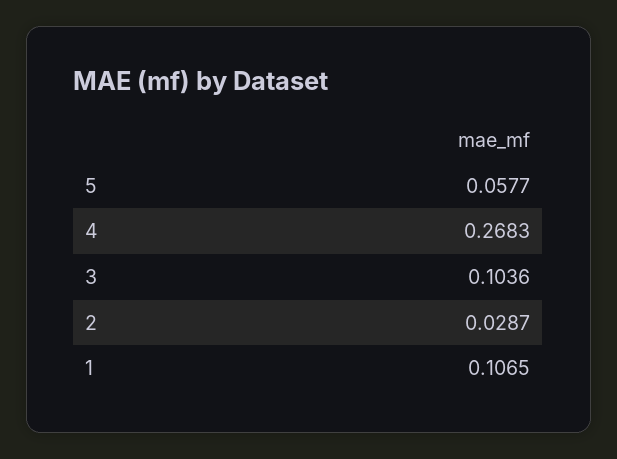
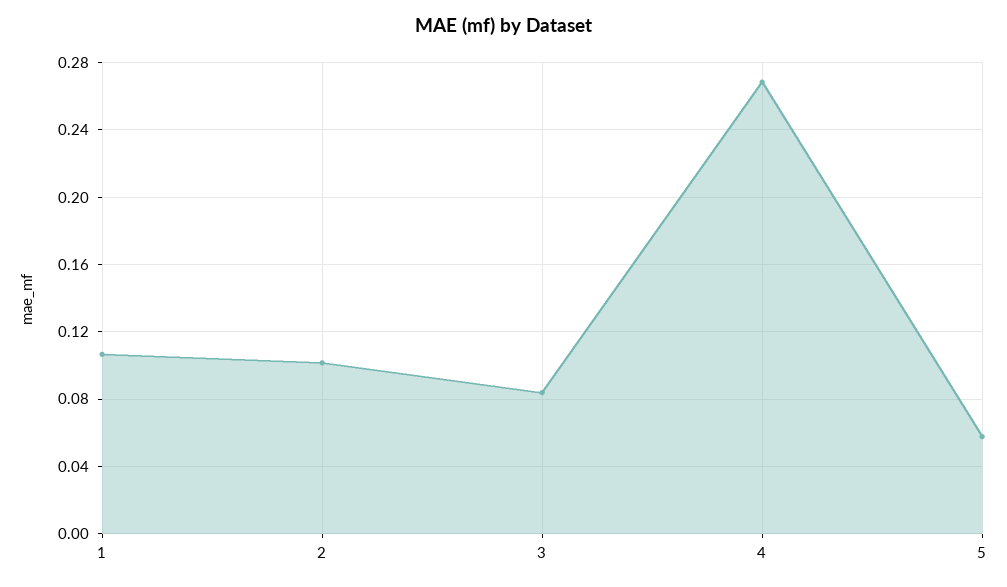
  {
    "5": 0.0577,
    "4": 0.2683,
-   "3": 0.1036,
+   "3": 0.085,
-   "2": 0.0287,
+   "2": 0.1,
    "1": 0.1065
  }

